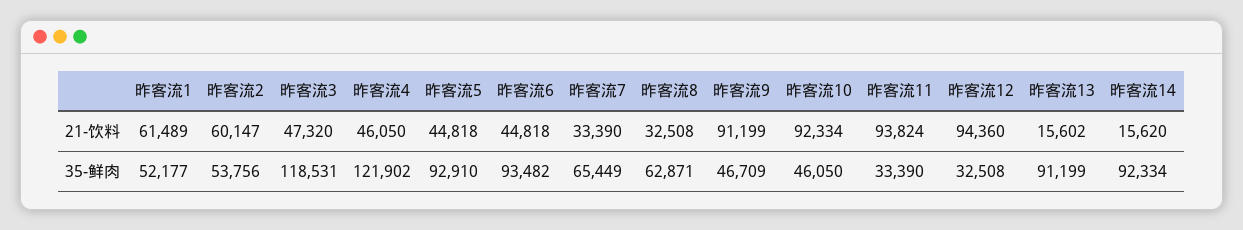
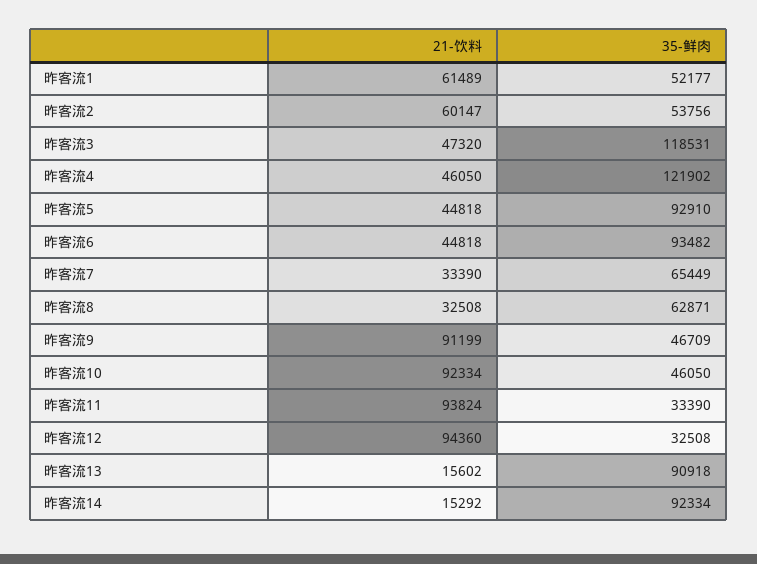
  {
    "昨客流1": {
      "21-饮料": 61489,
      "35-鲜肉": 52177
    },
    "昨客流2": {
      "21-饮料": 60147,
      "35-鲜肉": 53756
    },
    "昨客流3": {
      "21-饮料": 47320,
      "35-鲜肉": 118531
    },
    "昨客流4": {
      "21-饮料": 46050,
      "35-鲜肉": 121902
    },
    "昨客流5": {
      "21-饮料": 44818,
      "35-鲜肉": 92910
    },
    "昨客流6": {
      "21-饮料": 44818,
      "35-鲜肉": 93482
    },
    "昨客流7": {
      "21-饮料": 33390,
      "35-鲜肉": 65449
    },
    "昨客流8": {
      "21-饮料": 32508,
      "35-鲜肉": 62871
    },
    "昨客流9": {
      "21-饮料": 91199,
      "35-鲜肉": 46709
    },
    "昨客流10": {
      "21-饮料": 92334,
      "35-鲜肉": 46050
    },
    "昨客流11": {
      "21-饮料": 93824,
      "35-鲜肉": 33390
    },
    "昨客流12": {
      "21-饮料": 94360,
      "35-鲜肉": 32508
    },
    "昨客流13": {
      "21-饮料": 15602,
-     "35-鲜肉": 91199
+     "35-鲜肉": 90918
    },
    "昨客流14": {
-     "21-饮料": 15620,
+     "21-饮料": 15292,
      "35-鲜肉": 92334
    }
  }

